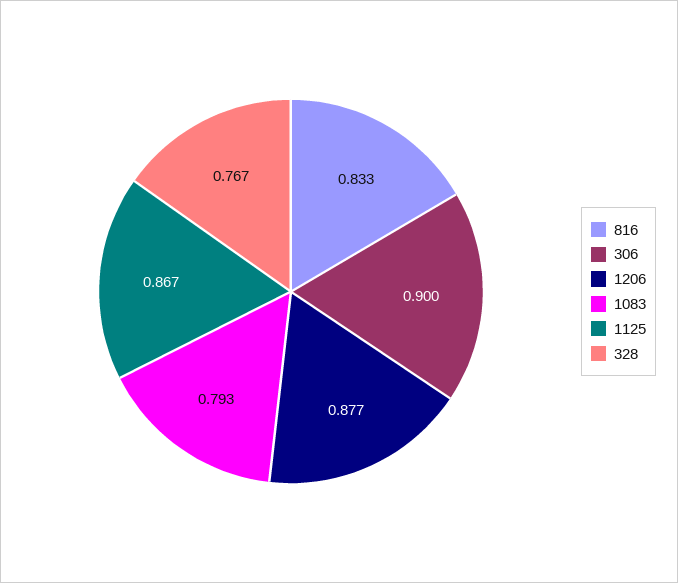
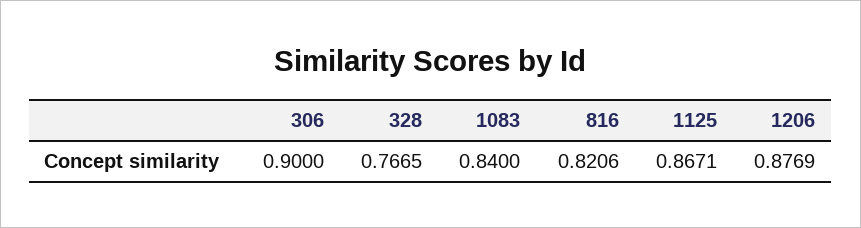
  {
-   "816": 0.833,
+   "816": 0.8206,
    "306": 0.9,
    "1206": 0.8769,
-   "1083": 0.793,
+   "1083": 0.84,
    "1125": 0.8671,
    "328": 0.7665
  }

